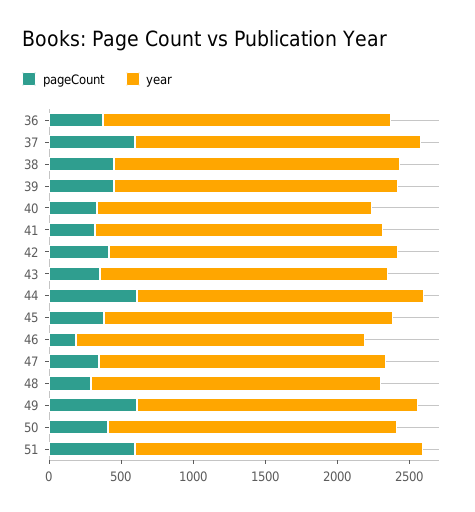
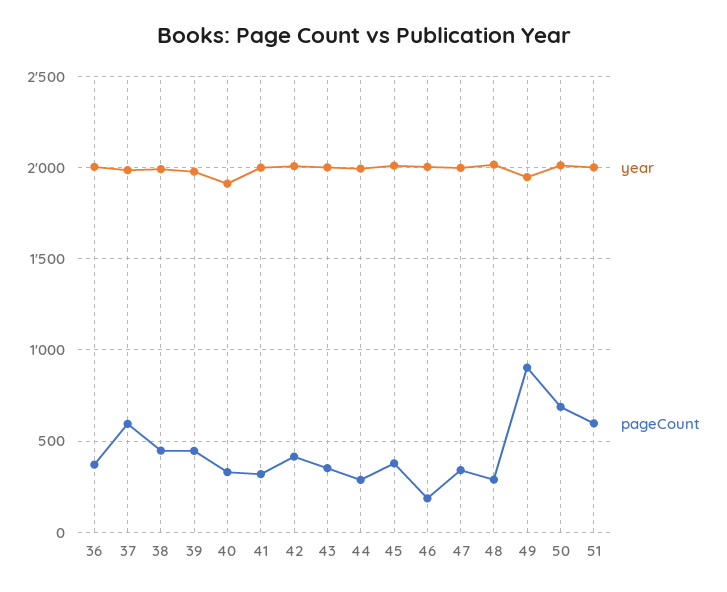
  {
    "pageCount": {
      "36": 350,
      "37": 600,
      "38": 450,
      "39": 450,
      "40": 350,
      "41": 300,
      "42": 400,
      "43": 350,
-     "44": 600,
+     "44": 300,
      "45": 400,
      "46": 200,
      "47": 350,
      "48": 300,
-     "49": 600,
+     "49": 900,
-     "50": 400,
+     "50": 700,
      "51": 600
    },
    "year": {
      "36": 2000,
      "37": 2000,
      "38": 2000,
      "39": 2000,
      "40": 1900,
      "41": 2000,
      "42": 2000,
      "43": 2000,
      "44": 2000,
      "45": 2000,
      "46": 2000,
      "47": 2000,
      "48": 2000,
      "49": 1950,
      "50": 2000,
      "51": 2000
    }
  }

